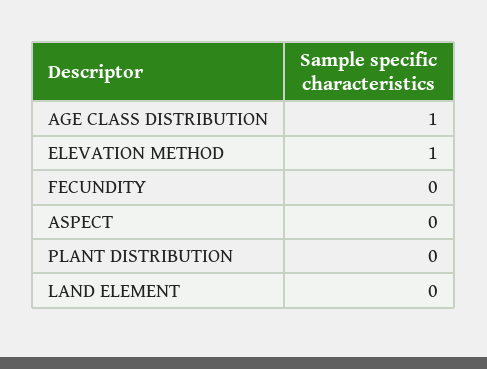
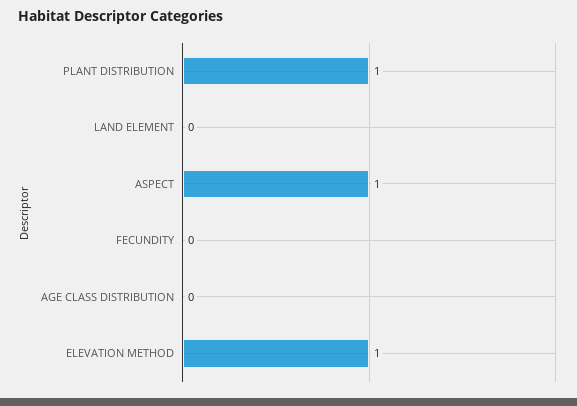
  {
-   "AGE CLASS DISTRIBUTION": 1,
+   "AGE CLASS DISTRIBUTION": 0,
    "ELEVATION METHOD": 1,
    "FECUNDITY": 0,
-   "ASPECT": 0,
+   "ASPECT": 1,
-   "PLANT DISTRIBUTION": 0,
+   "PLANT DISTRIBUTION": 1,
    "LAND ELEMENT": 0
  }

